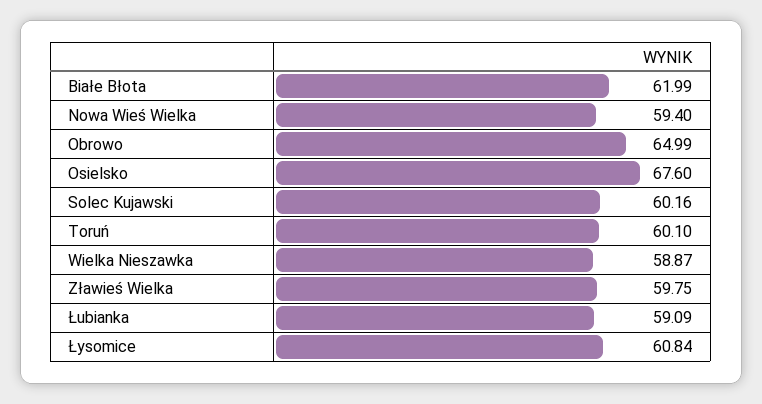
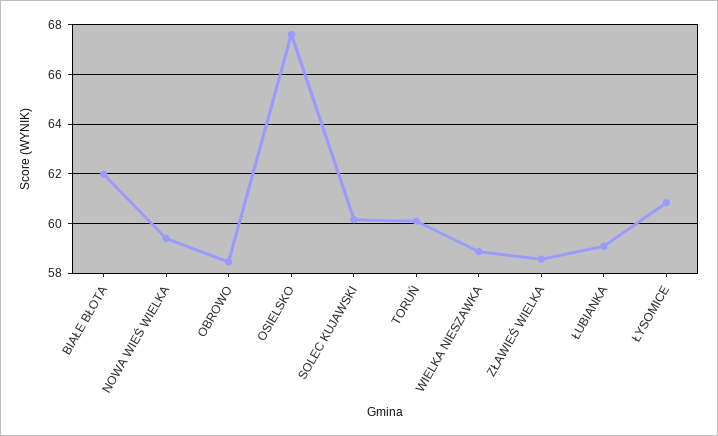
  {
    "Białe Błota": 61.99,
    "Nowa Wieś Wielka": 59.4,
-   "Obrowo": 64.99,
+   "Obrowo": 58.5,
    "Osielsko": 67.6,
    "Solec Kujawski": 60.16,
    "Toruń": 60.1,
    "Wielka Nieszawka": 58.87,
-   "Zławieś Wielka": 59.75,
+   "Zławieś Wielka": 58.5,
    "Łubianka": 59.09,
    "Łysomice": 60.84
  }

